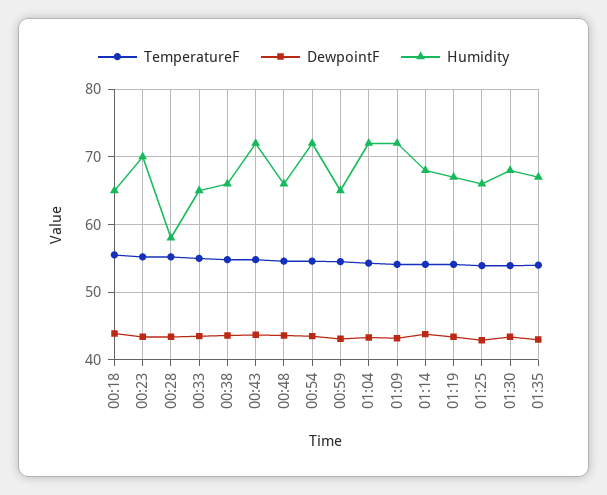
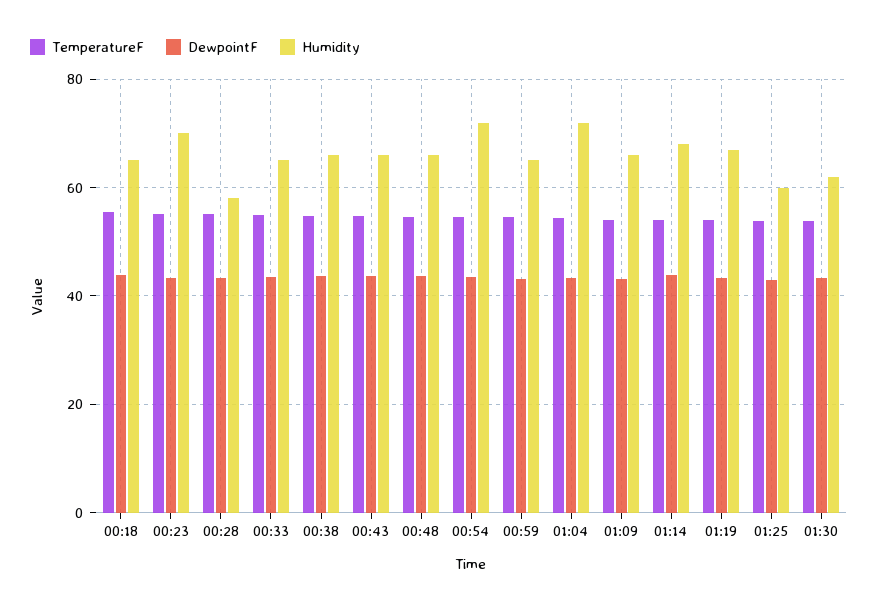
  {
    "TemperatureF": {
      "00:18": 56,
      "00:23": 55,
      "00:28": 55,
      "00:33": 55,
      "00:38": 55,
      "00:43": 55,
      "00:48": 55,
      "00:54": 55,
      "00:59": 55,
      "01:04": 54,
      "01:09": 54,
      "01:14": 54,
      "01:19": 54,
      "01:25": 54,
-     "01:30": 54,
+     "01:30": 54
-     "01:35": 54
    },
    "DewpointF": {
      "00:18": 44,
      "00:23": 43,
      "00:28": 43,
      "00:33": 44,
      "00:38": 44,
      "00:43": 44,
      "00:48": 44,
      "00:54": 44,
      "00:59": 43,
      "01:04": 43,
      "01:09": 43,
      "01:14": 44,
      "01:19": 43,
      "01:25": 43,
-     "01:30": 43,
+     "01:30": 43
-     "01:35": 43
    },
    "Humidity": {
      "00:18": 65,
      "00:23": 70,
      "00:28": 58,
      "00:33": 65,
      "00:38": 66,
-     "00:43": 72,
+     "00:43": 66,
      "00:48": 66,
      "00:54": 72,
      "00:59": 65,
      "01:04": 72,
-     "01:09": 72,
+     "01:09": 66,
      "01:14": 68,
      "01:19": 67,
-     "01:25": 66,
+     "01:25": 60,
-     "01:30": 68,
+     "01:30": 62
-     "01:35": 67
    }
  }

